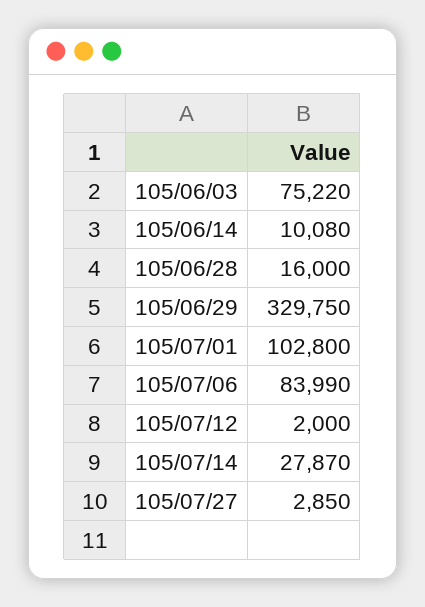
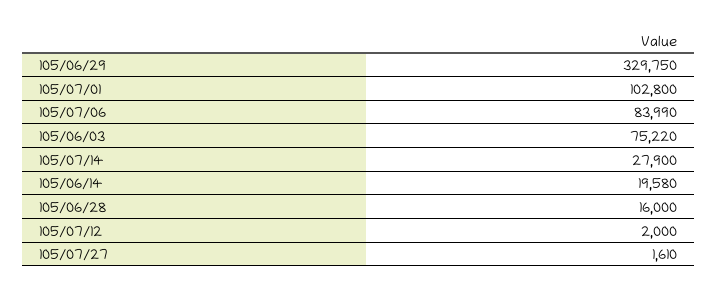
  {
    "105/06/03": 75220,
-   "105/06/14": 10080,
+   "105/06/14": 19580,
    "105/06/28": 16000,
    "105/06/29": 329750,
    "105/07/01": 102800,
    "105/07/06": 83990,
    "105/07/12": 2000,
-   "105/07/14": 27870,
+   "105/07/14": 27900,
-   "105/07/27": 2850
+   "105/07/27": 1610
  }

